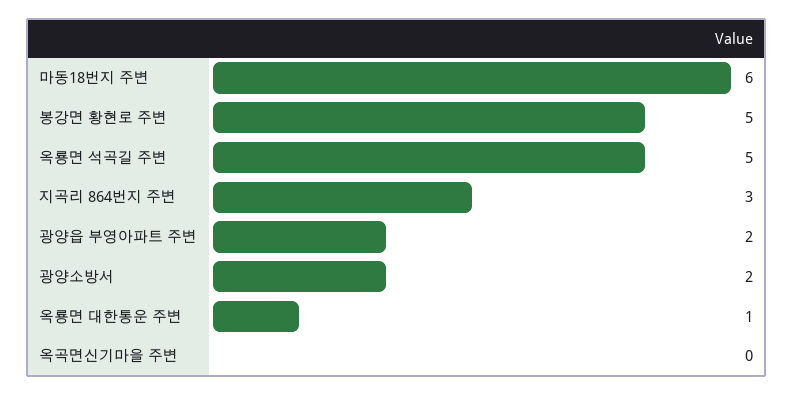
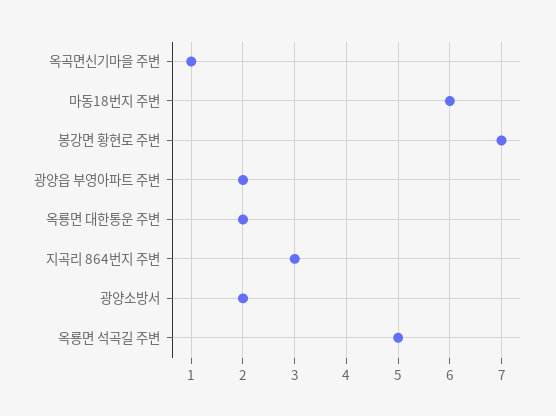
  {
    "마동18번지 주변": 6,
-   "봉강면 황현로 주변": 5,
+   "봉강면 황현로 주변": 7,
    "옥룡면 석곡길 주변": 5,
    "지곡리 864번지 주변": 3,
    "광양읍 부영아파트 주변": 2,
    "광양소방서": 2,
-   "옥룡면 대한통운 주변": 1,
+   "옥룡면 대한통운 주변": 2,
-   "옥곡면신기마을 주변": 0
+   "옥곡면신기마을 주변": 1
  }

